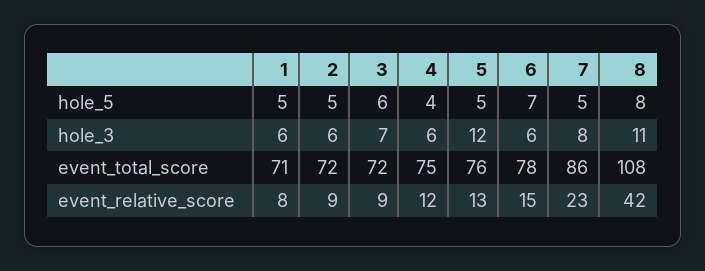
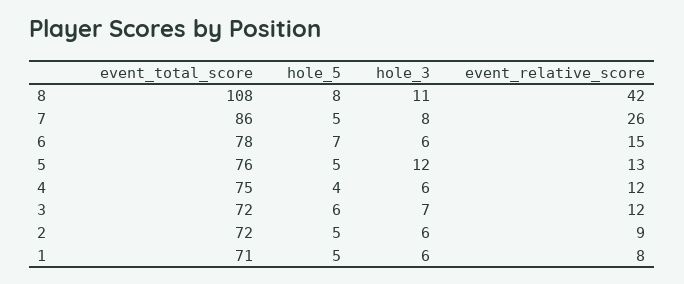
  {
    "1": {
      "hole_5": 5,
      "hole_3": 6,
      "event_total_score": 71,
      "event_relative_score": 8
    },
    "2": {
      "hole_5": 5,
      "hole_3": 6,
      "event_total_score": 72,
      "event_relative_score": 9
    },
    "3": {
      "hole_5": 6,
      "hole_3": 7,
      "event_total_score": 72,
-     "event_relative_score": 9
+     "event_relative_score": 12
    },
    "4": {
      "hole_5": 4,
      "hole_3": 6,
      "event_total_score": 75,
      "event_relative_score": 12
    },
    "5": {
      "hole_5": 5,
      "hole_3": 12,
      "event_total_score": 76,
      "event_relative_score": 13
    },
    "6": {
      "hole_5": 7,
      "hole_3": 6,
      "event_total_score": 78,
      "event_relative_score": 15
    },
    "7": {
      "hole_5": 5,
      "hole_3": 8,
      "event_total_score": 86,
-     "event_relative_score": 23
+     "event_relative_score": 26
    },
    "8": {
      "hole_5": 8,
      "hole_3": 11,
      "event_total_score": 108,
      "event_relative_score": 42
    }
  }

